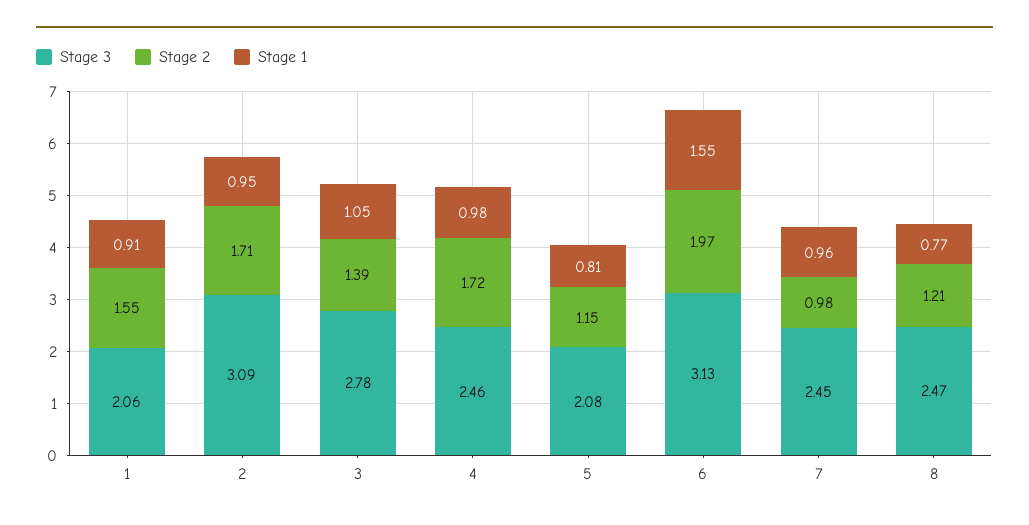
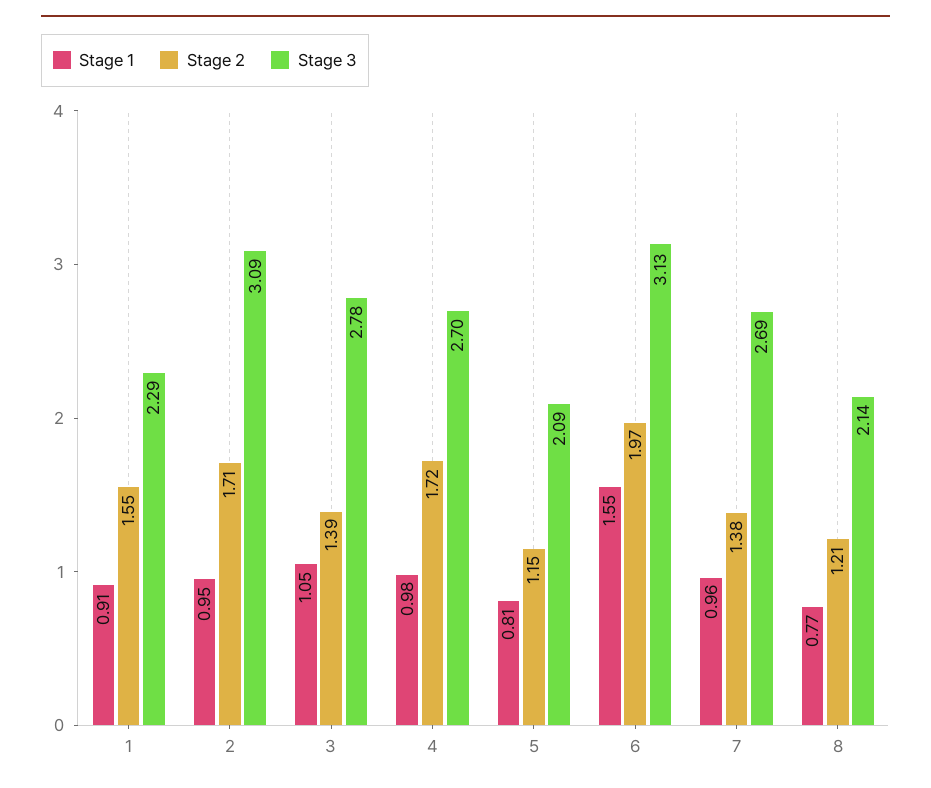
  {
    "Stage 3": {
-     "1": 2.06,
+     "1": 2.29,
      "2": 3.09,
      "3": 2.78,
-     "4": 2.46,
+     "4": 2.7,
-     "5": 2.08,
+     "5": 2.09,
      "6": 3.13,
-     "7": 2.45,
+     "7": 2.69,
-     "8": 2.47
+     "8": 2.14
    },
    "Stage 2": {
      "1": 1.55,
      "2": 1.71,
      "3": 1.39,
      "4": 1.72,
      "5": 1.15,
      "6": 1.97,
-     "7": 0.98,
+     "7": 1.38,
      "8": 1.21
    },
    "Stage 1": {
      "1": 0.91,
      "2": 0.95,
      "3": 1.05,
      "4": 0.98,
      "5": 0.81,
      "6": 1.55,
      "7": 0.96,
      "8": 0.77
    }
  }

